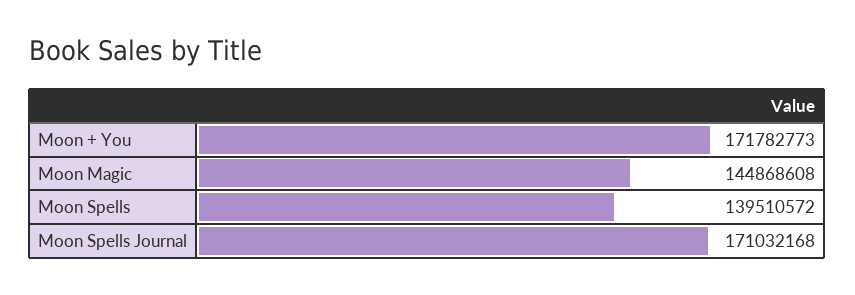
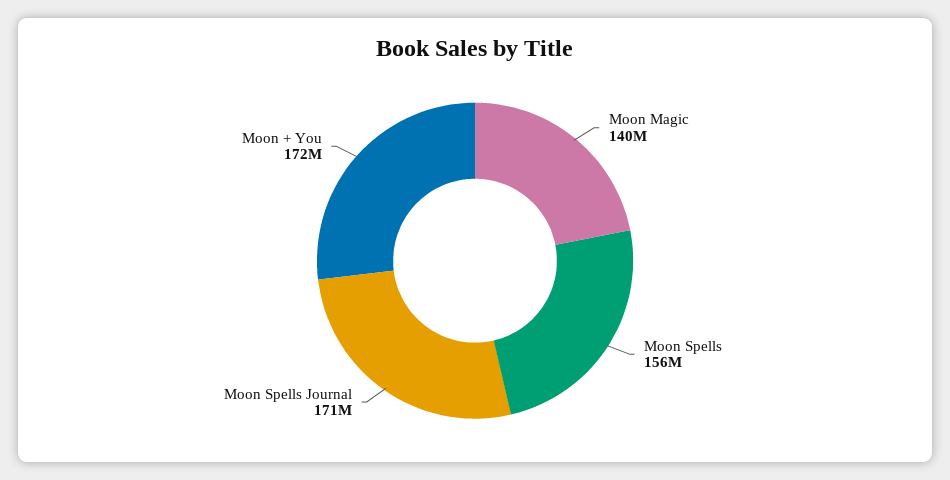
  {
    "Moon + You": 171782773,
-   "Moon Magic": 144868608,
+   "Moon Magic": 140000000,
-   "Moon Spells": 139510572,
+   "Moon Spells": 156000000,
    "Moon Spells Journal": 171032168
  }

